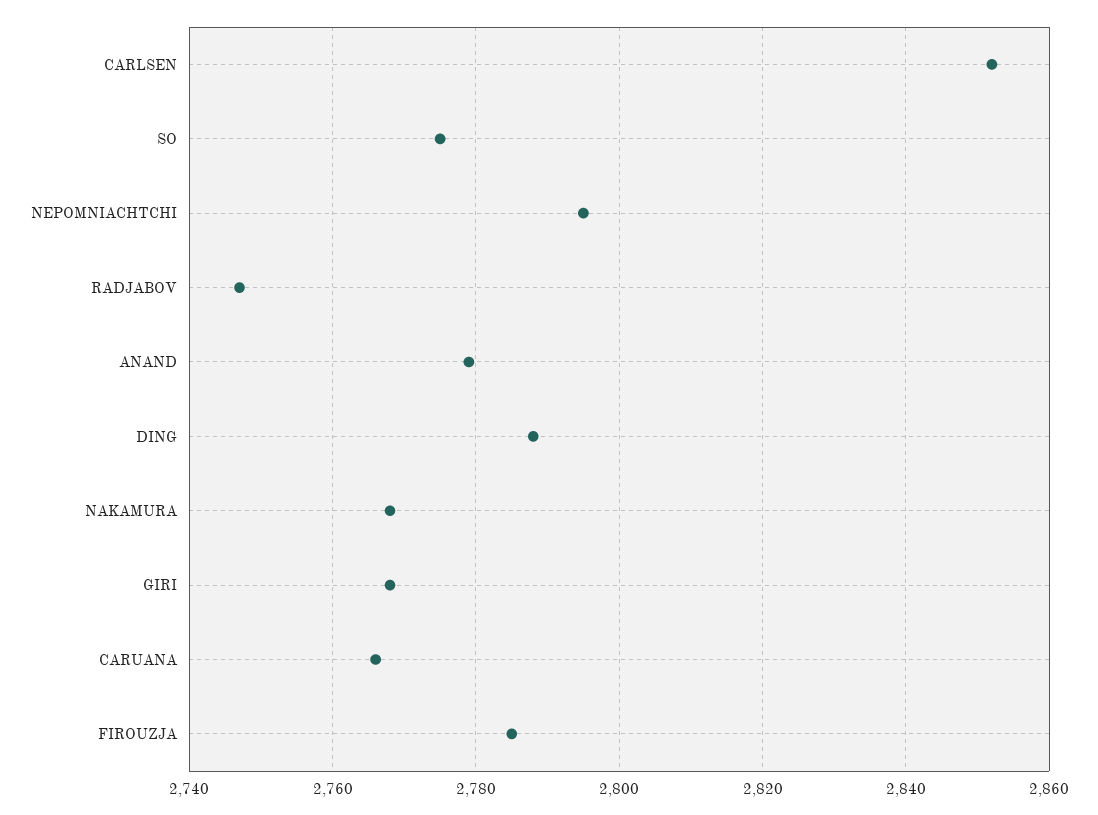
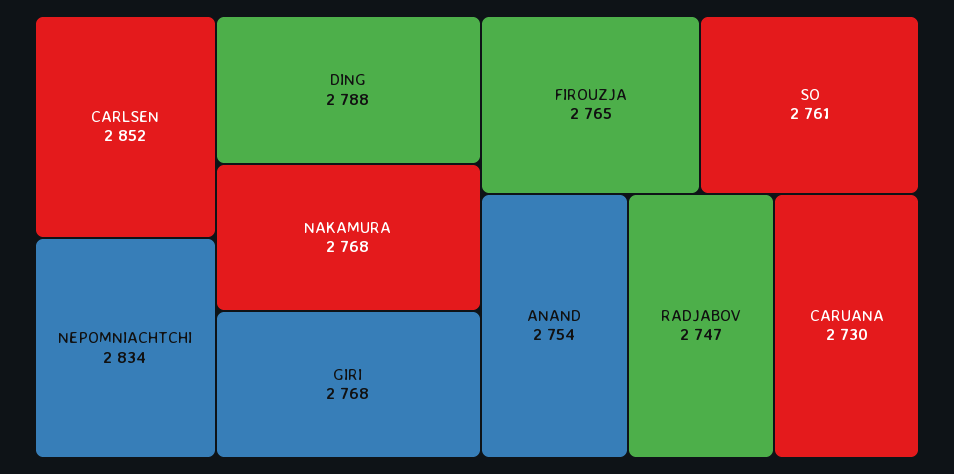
  {
    "CARLSEN": 2852,
-   "SO": 2775,
+   "SO": 2761,
-   "NEPOMNIACHTCHI": 2795,
+   "NEPOMNIACHTCHI": 2834,
    "RADJABOV": 2747,
-   "ANAND": 2780,
+   "ANAND": 2754,
    "DING": 2788,
    "NAKAMURA": 2768,
    "GIRI": 2768,
-   "CARUANA": 2765,
+   "CARUANA": 2730,
-   "FIROUZJA": 2785
+   "FIROUZJA": 2765
  }

